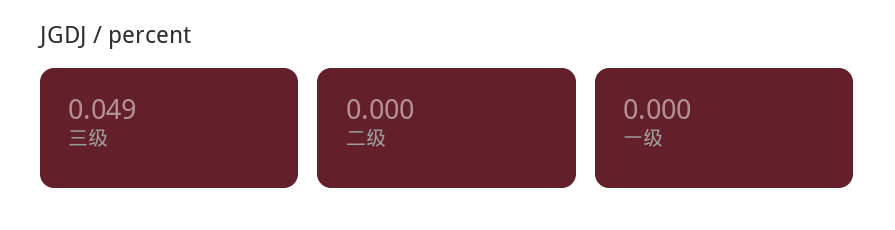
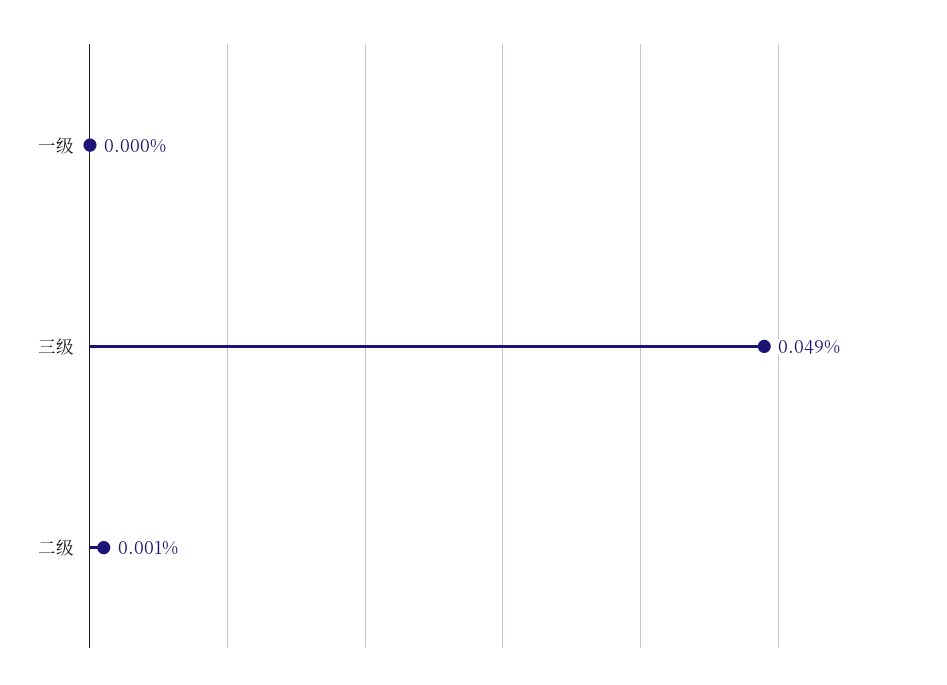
  {
    "三级": 0.049,
-   "二级": 0,
+   "二级": 0.001,
    "一级": 0
  }

